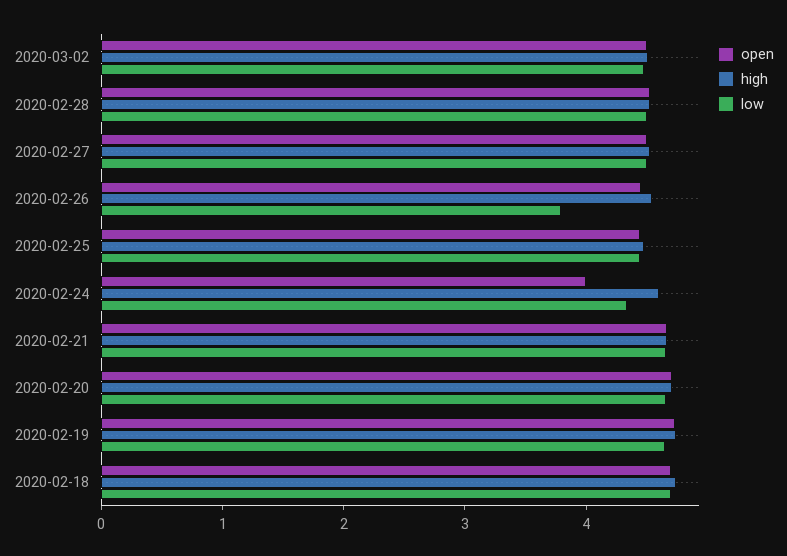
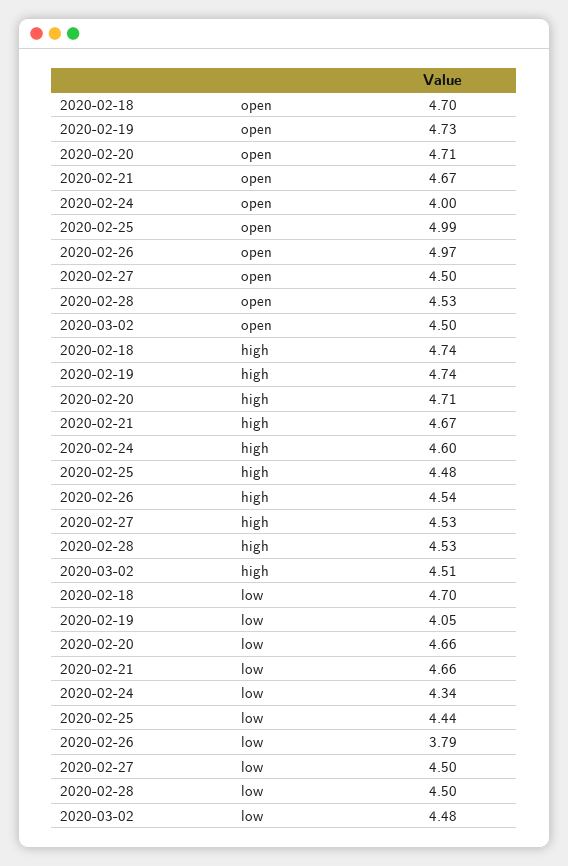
  {
    "open": {
      "2020-03-02": 4.5,
      "2020-02-28": 4.53,
      "2020-02-27": 4.5,
-     "2020-02-26": 4.4,
+     "2020-02-26": 4.97,
-     "2020-02-25": 4.4,
+     "2020-02-25": 4.99,
      "2020-02-24": 4,
      "2020-02-21": 4.67,
      "2020-02-20": 4.71,
      "2020-02-19": 4.73,
      "2020-02-18": 4.7
    },
    "high": {
      "2020-03-02": 4.51,
      "2020-02-28": 4.53,
      "2020-02-27": 4.53,
      "2020-02-26": 4.54,
      "2020-02-25": 4.48,
      "2020-02-24": 4.6,
      "2020-02-21": 4.67,
      "2020-02-20": 4.71,
      "2020-02-19": 4.74,
      "2020-02-18": 4.74
    },
    "low": {
      "2020-03-02": 4.48,
      "2020-02-28": 4.5,
      "2020-02-27": 4.5,
      "2020-02-26": 3.79,
      "2020-02-25": 4.44,
      "2020-02-24": 4.34,
      "2020-02-21": 4.66,
      "2020-02-20": 4.66,
-     "2020-02-19": 4.6,
+     "2020-02-19": 4.05,
      "2020-02-18": 4.7
    }
  }

